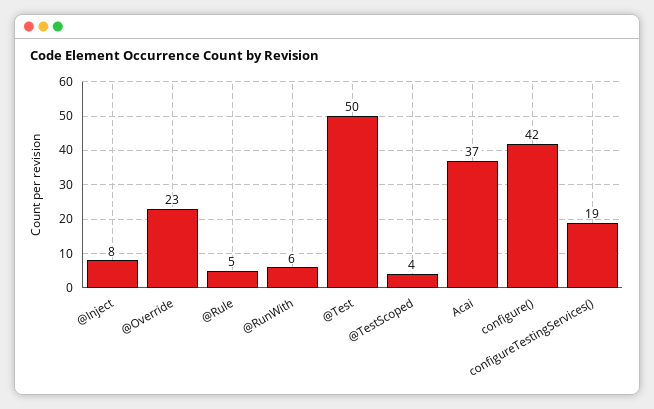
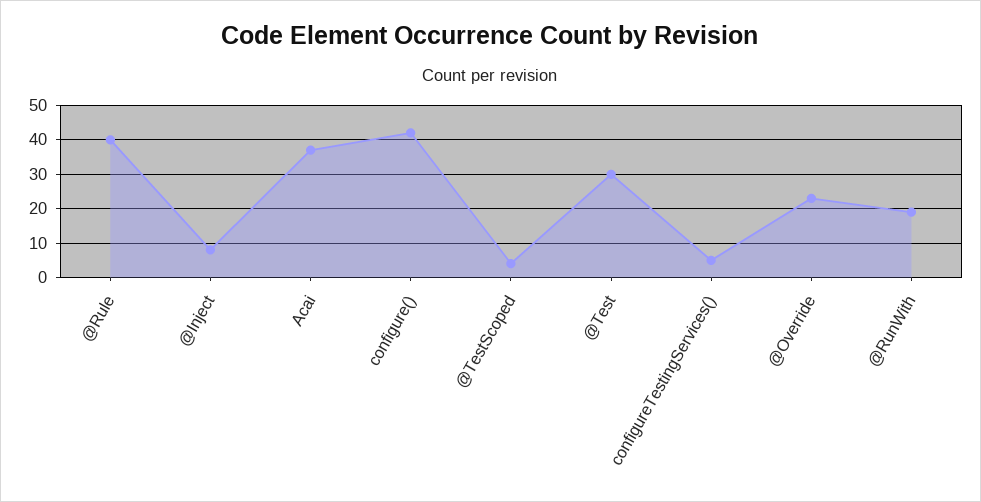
  {
    "@Inject": 8,
    "@Override": 23,
-   "@Rule": 5,
+   "@Rule": 40,
-   "@RunWith": 6,
+   "@RunWith": 20,
-   "@Test": 50,
+   "@Test": 30,
    "@TestScoped": 4,
    "Acai": 37,
    "configure()": 42,
-   "configureTestingServices()": 19
+   "configureTestingServices()": 5
  }

